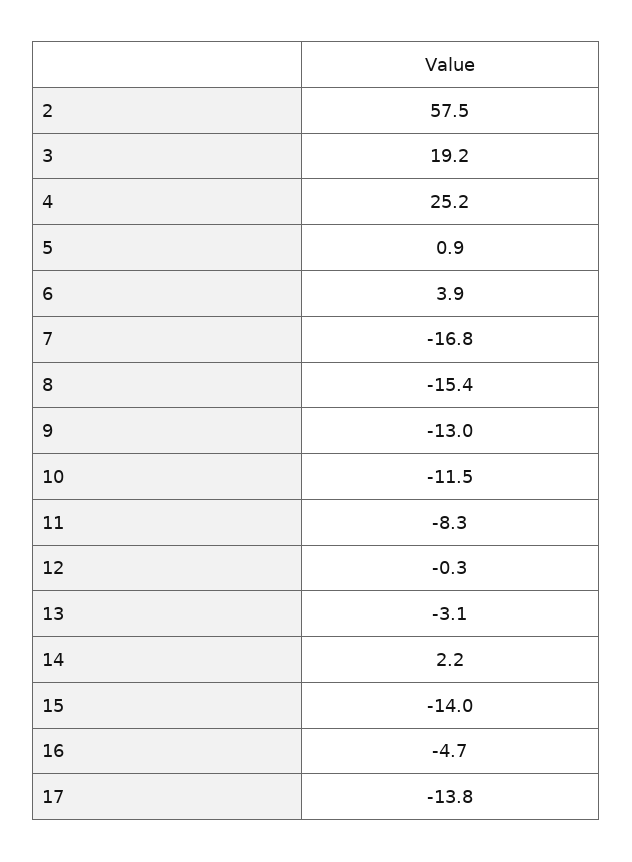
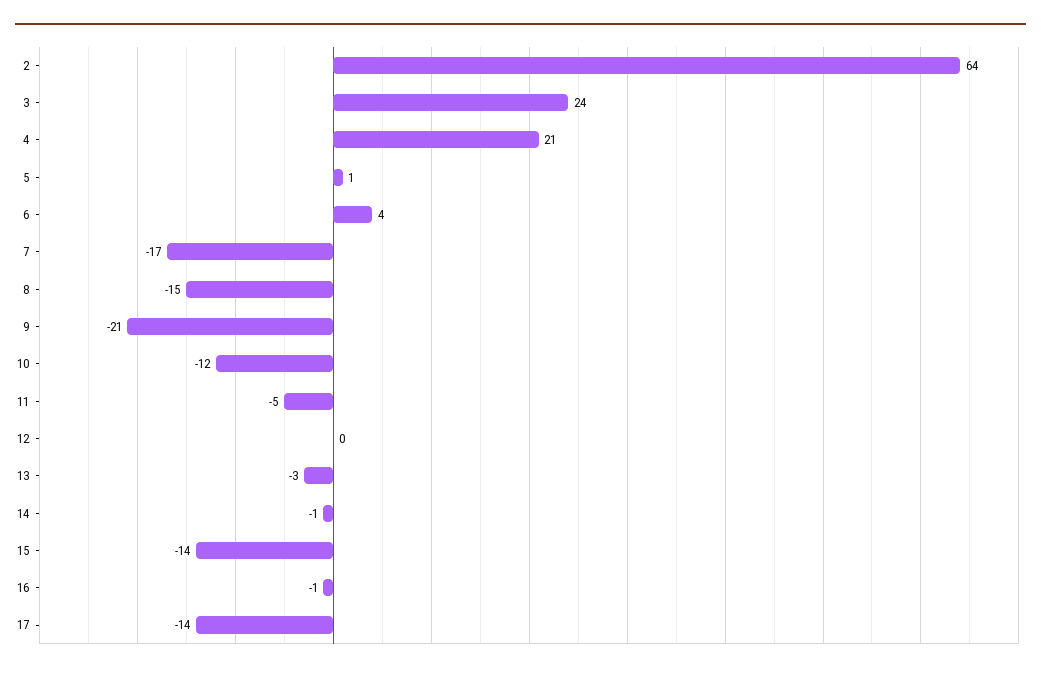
  {
-   "2": 57.5,
+   "2": 64,
-   "3": 19.2,
+   "3": 24,
-   "4": 25.2,
+   "4": 21,
    "5": 0.9,
    "6": 3.9,
    "7": -16.8,
    "8": -15.4,
-   "9": -13,
+   "9": -21,
    "10": -11.5,
-   "11": -8.3,
+   "11": -5,
    "12": -0.3,
    "13": -3.1,
-   "14": 2.2,
+   "14": -1,
    "15": -14,
-   "16": -4.7,
+   "16": -1,
    "17": -13.8
  }

